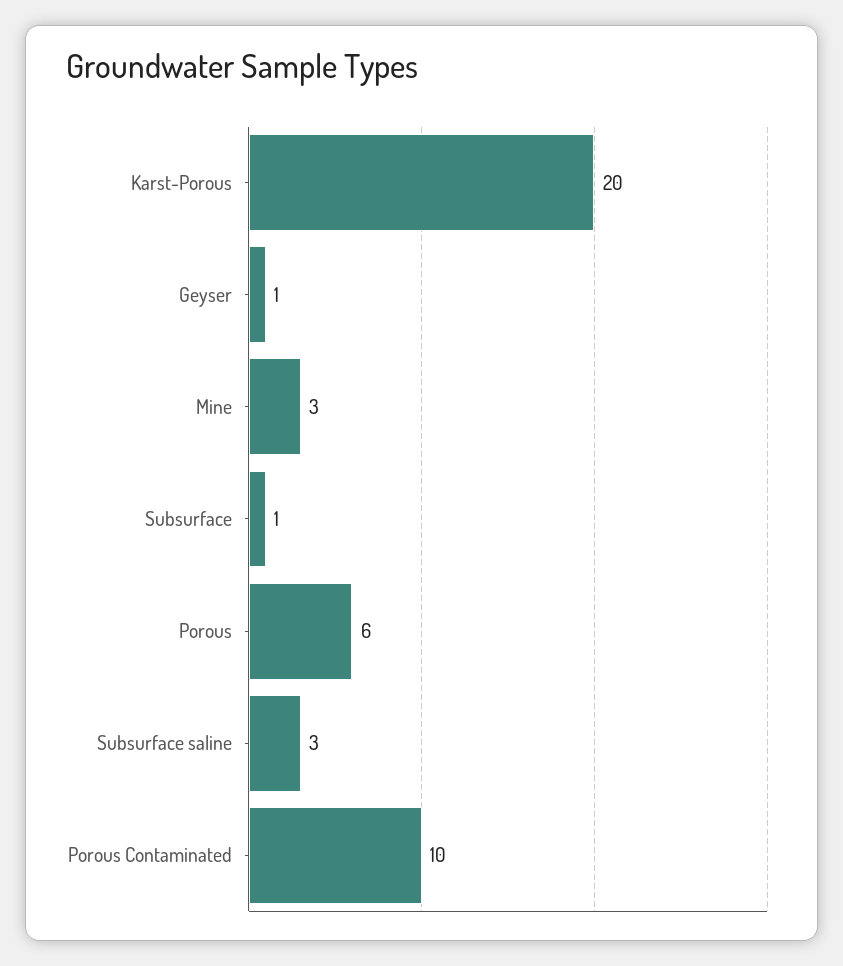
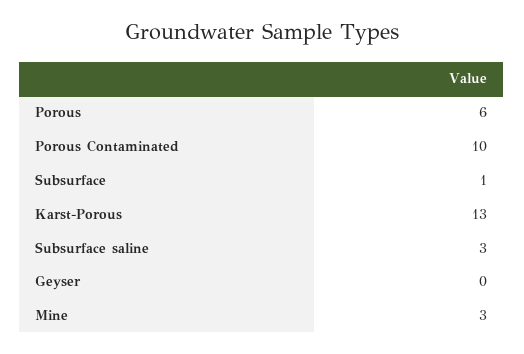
  {
-   "Karst-Porous": 20,
+   "Karst-Porous": 13,
-   "Geyser": 1,
+   "Geyser": 0,
    "Mine": 3,
    "Subsurface": 1,
    "Porous": 6,
    "Subsurface saline": 3,
    "Porous Contaminated": 10
  }

